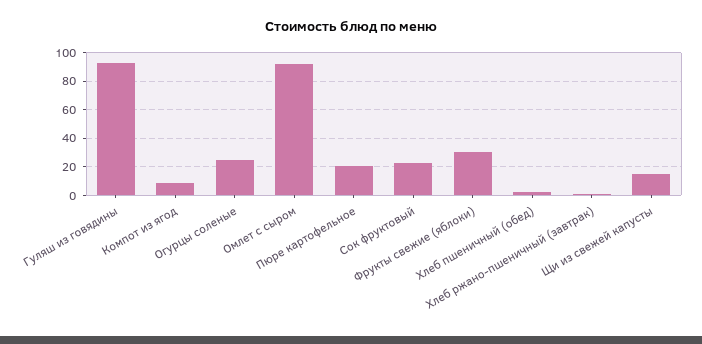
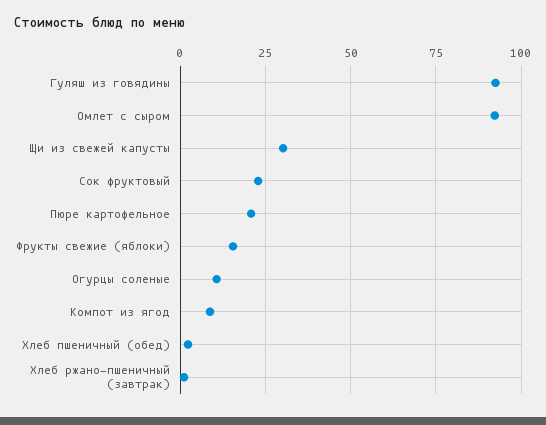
  {
    "Гуляш из говядины": 92.5,
    "Компот из ягод": 10,
-   "Огурцы соленые": 25,
+   "Огурцы соленые": 10,
    "Омлет с сыром": 92.5,
    "Пюре картофельное": 20,
    "Сок фруктовый": 22.5,
-   "Фрукты свежие (яблоки)": 30,
+   "Фрукты свежие (яблоки)": 15,
    "Хлеб пшеничный (обед)": 2.5,
    "Хлеб ржано-пшеничный (завтрак)": 0,
-   "Щи из свежей капусты": 15
+   "Щи из свежей капусты": 30
  }

